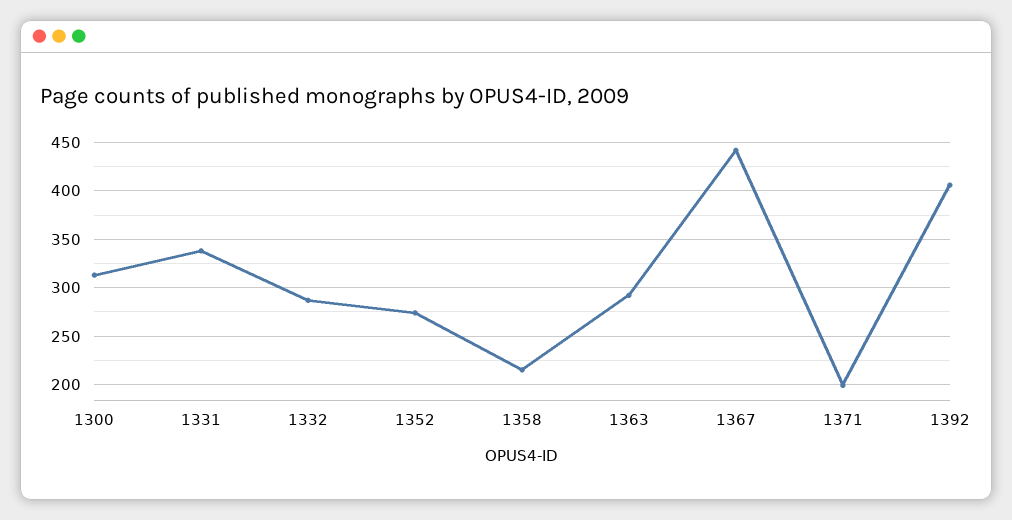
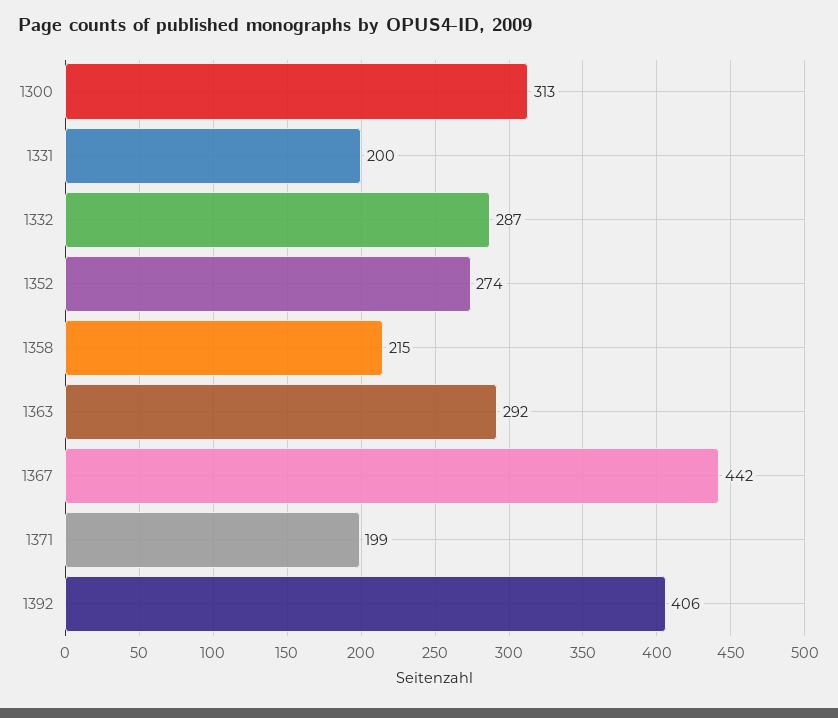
  {
    "1300": 313,
-   "1331": 340,
+   "1331": 200,
    "1332": 287,
    "1352": 274,
    "1358": 215,
    "1363": 292,
    "1367": 442,
    "1371": 199,
    "1392": 406
  }

